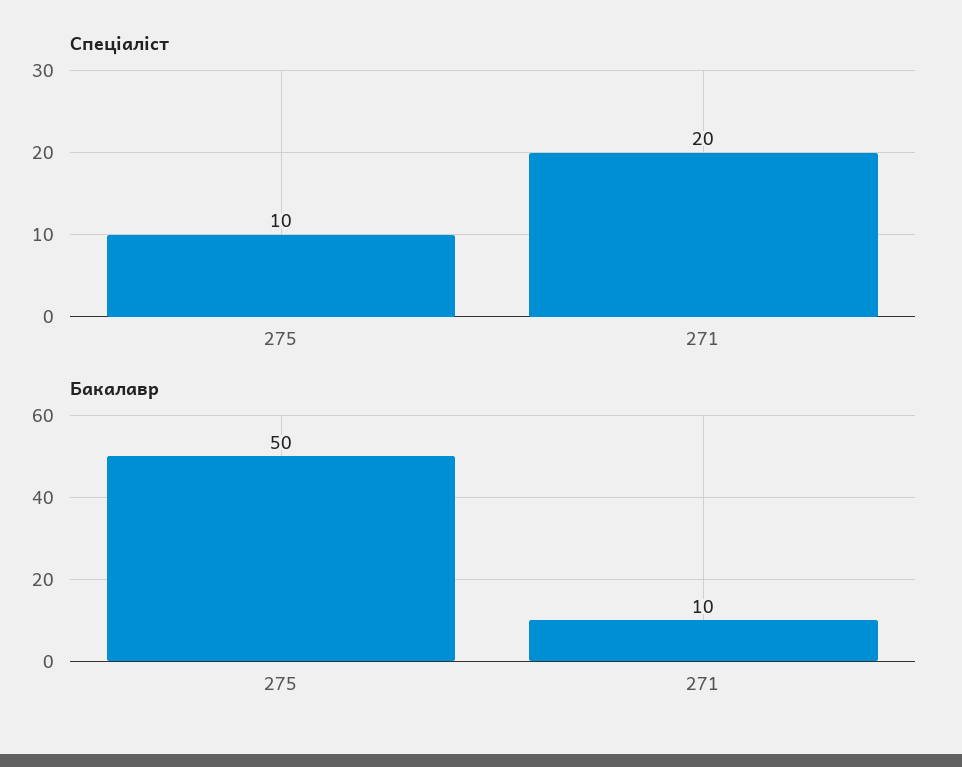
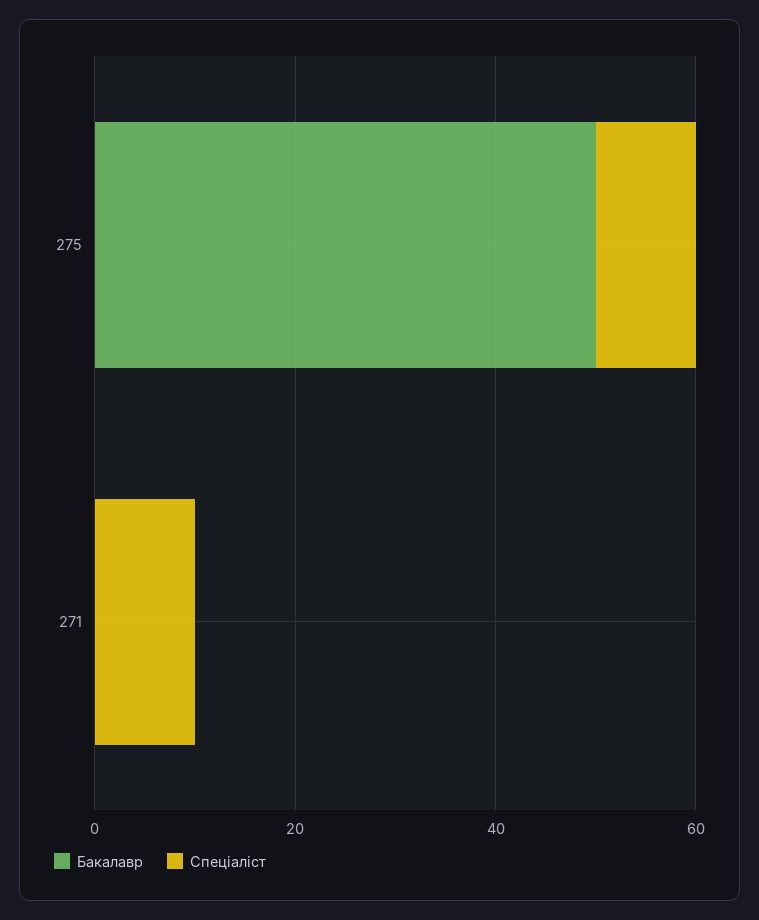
  {
    "Спеціаліст": {
      "275": 10,
-     "271": 20
+     "271": 10
    },
    "Бакалавр": {
      "275": 50,
-     "271": 10
+     "271": 0
    }
  }

